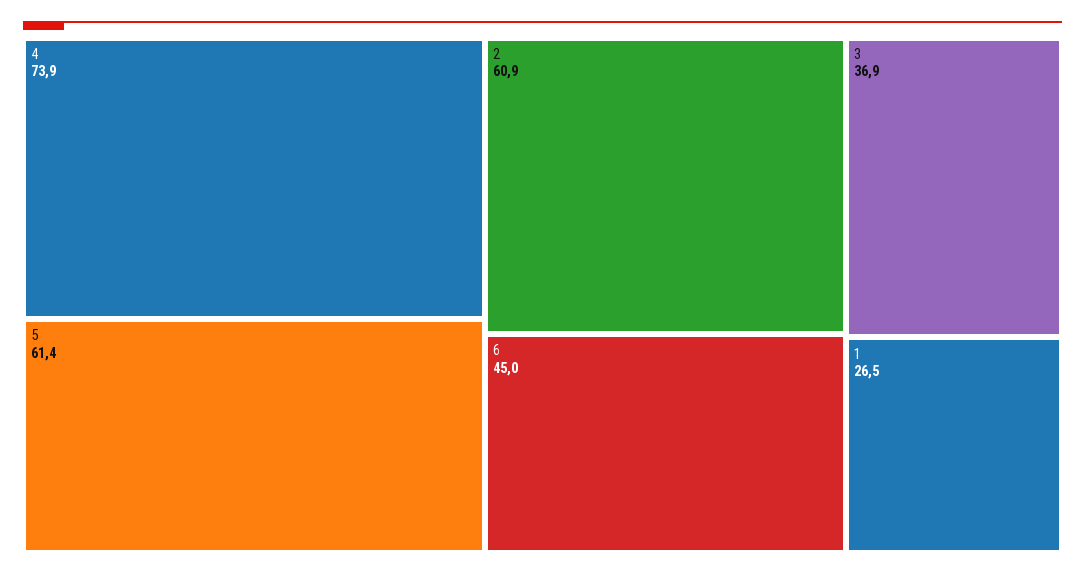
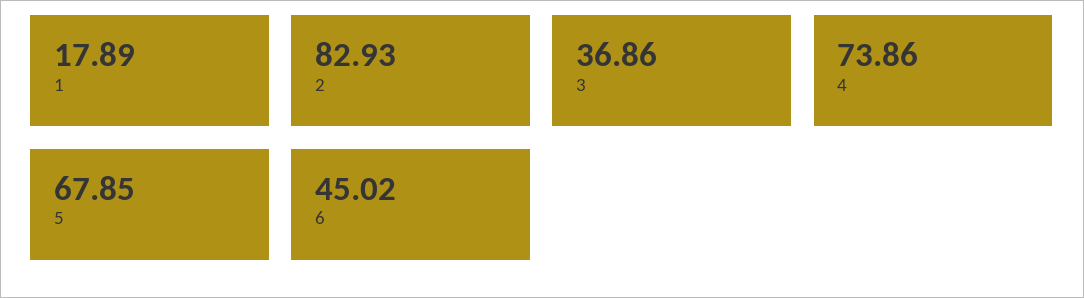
  {
    "4": 73.86,
-   "5": 61.4,
+   "5": 67.85,
-   "2": 60.9,
+   "2": 82.93,
    "6": 45.02,
    "3": 36.86,
-   "1": 26.5
+   "1": 17.89
  }

